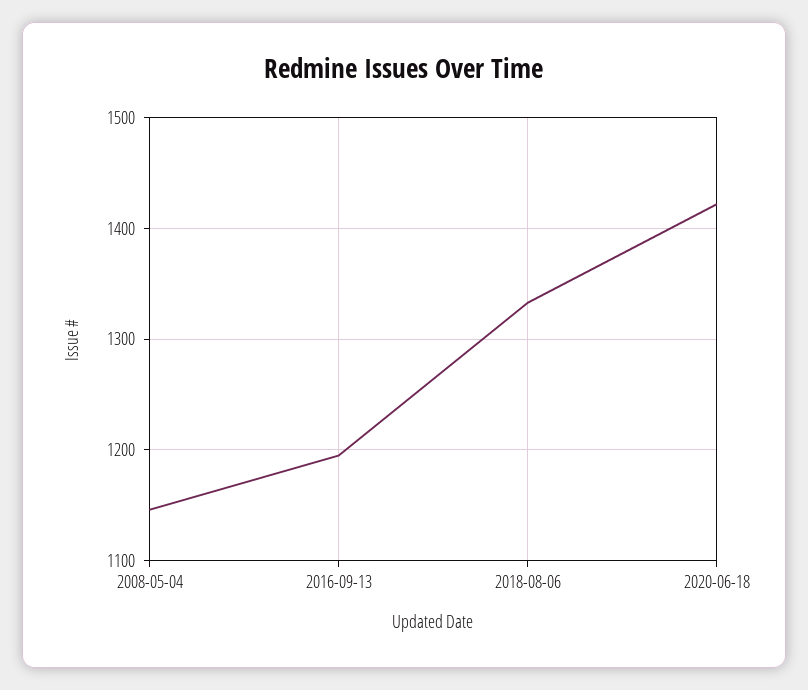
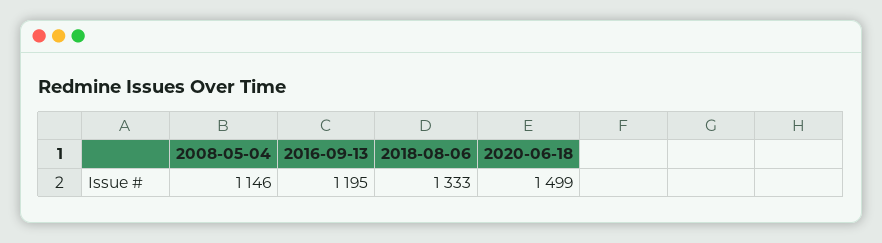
  {
    "2008-05-04": 1146,
    "2016-09-13": 1195,
    "2018-08-06": 1333,
-   "2020-06-18": 1420
+   "2020-06-18": 1499
  }

